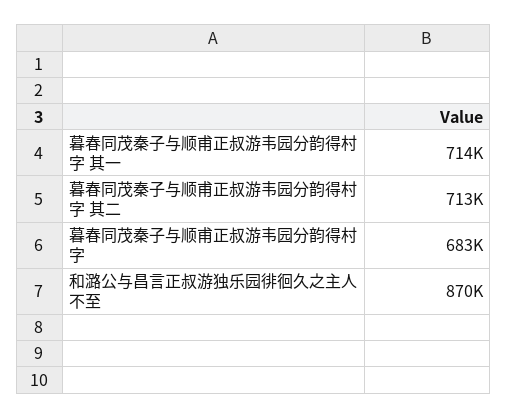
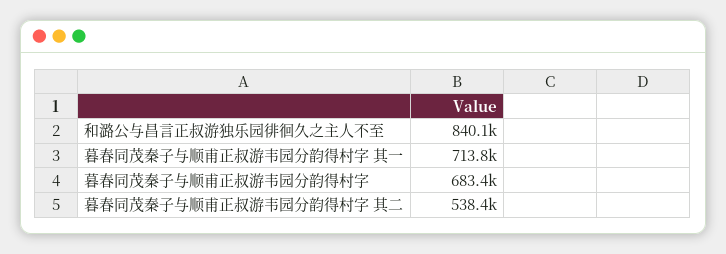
  {
    "暮春同茂秦子与顺甫正叔游韦园分韵得村字 其一": 713800,
-   "暮春同茂秦子与顺甫正叔游韦园分韵得村字 其二": 713000,
+   "暮春同茂秦子与顺甫正叔游韦园分韵得村字 其二": 538400,
    "暮春同茂秦子与顺甫正叔游韦园分韵得村字": 683400,
-   "和潞公与昌言正叔游独乐园徘徊久之主人不至": 870000
+   "和潞公与昌言正叔游独乐园徘徊久之主人不至": 840100
  }

